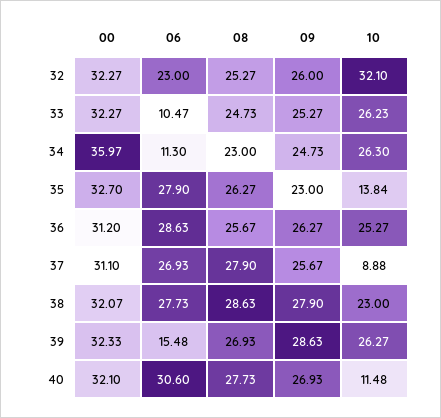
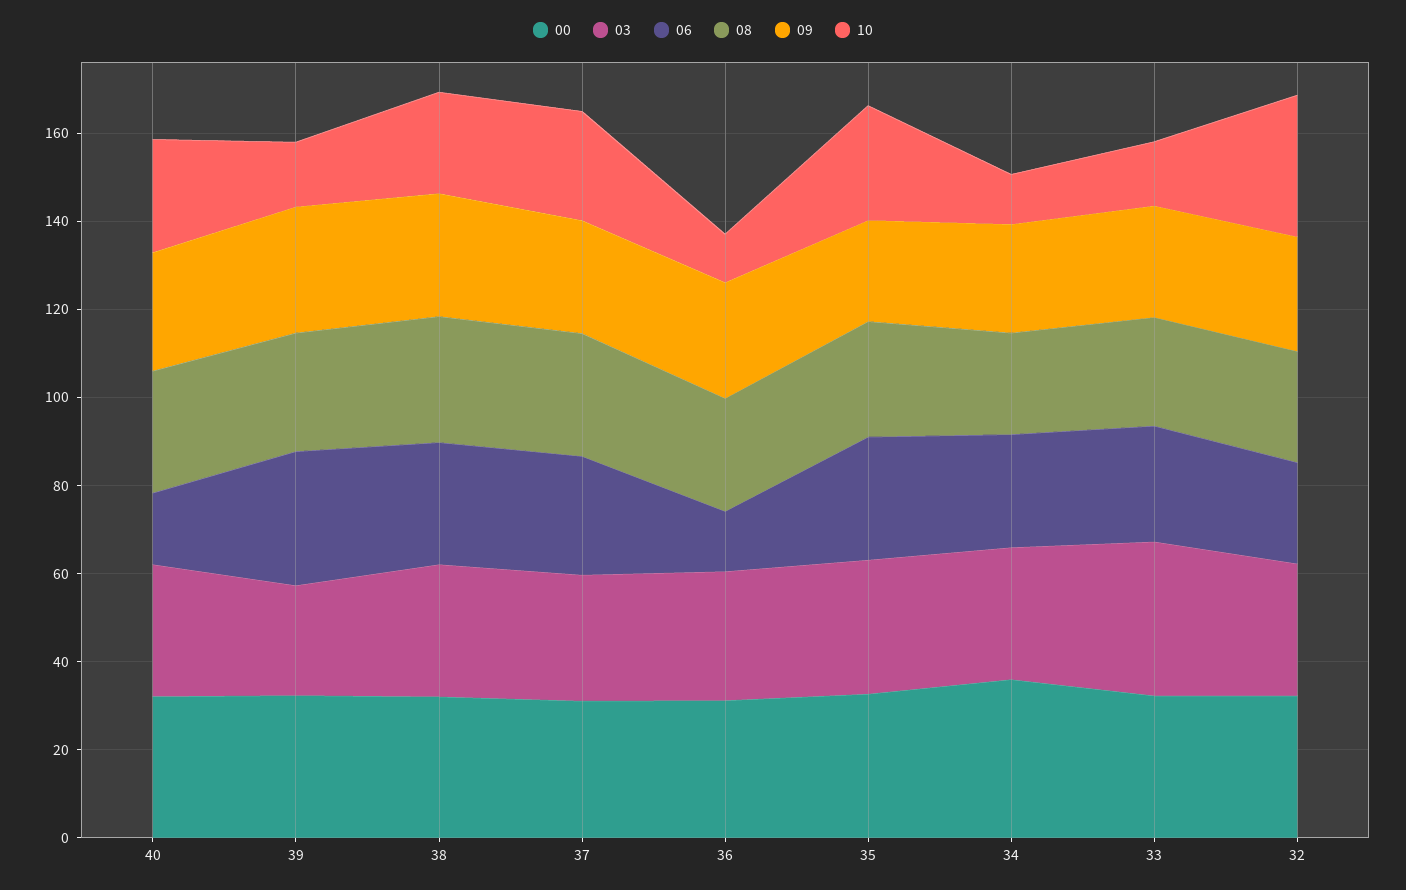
  {
    "00": {
      "32": 32.27,
      "33": 32.27,
      "34": 35.97,
      "35": 32.7,
      "36": 31.2,
      "37": 31.1,
      "38": 32.07,
      "39": 32.33,
      "40": 32.1
    },
    "06": {
      "32": 23,
-     "33": 10.47,
+     "33": 25,
-     "34": 11.3,
+     "34": 25,
      "35": 27.9,
-     "36": 28.63,
+     "36": 15,
      "37": 26.93,
      "38": 27.73,
-     "39": 15.48,
+     "39": 30,
-     "40": 30.6
+     "40": 15
    },
    "08": {
      "32": 25.27,
      "33": 24.73,
      "34": 23,
      "35": 26.27,
      "36": 25.67,
      "37": 27.9,
      "38": 28.63,
      "39": 26.93,
      "40": 27.73
    },
    "09": {
      "32": 26,
      "33": 25.27,
      "34": 24.73,
      "35": 23,
      "36": 26.27,
      "37": 25.67,
      "38": 27.9,
      "39": 28.63,
      "40": 26.93
    },
    "10": {
      "32": 32.1,
-     "33": 26.23,
+     "33": 15,
-     "34": 26.3,
+     "34": 10,
-     "35": 13.84,
+     "35": 25,
-     "36": 25.27,
+     "36": 10,
-     "37": 8.88,
+     "37": 25,
      "38": 23,
-     "39": 26.27,
+     "39": 15,
-     "40": 11.48
+     "40": 25
-   }
+   },
+   "03": {
+     "40": 30,
+     "39": 25,
+     "38": 30,
+     "37": 30,
+     "36": 30,
+     "35": 30,
+     "34": 30,
+     "33": 35,
+     "32": 30
+   }
  }

